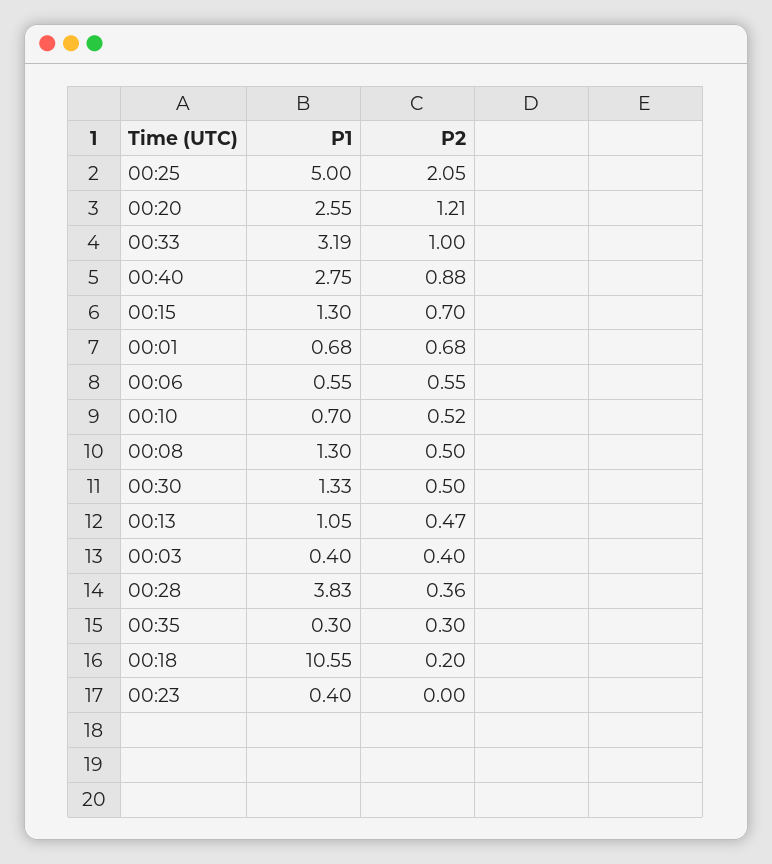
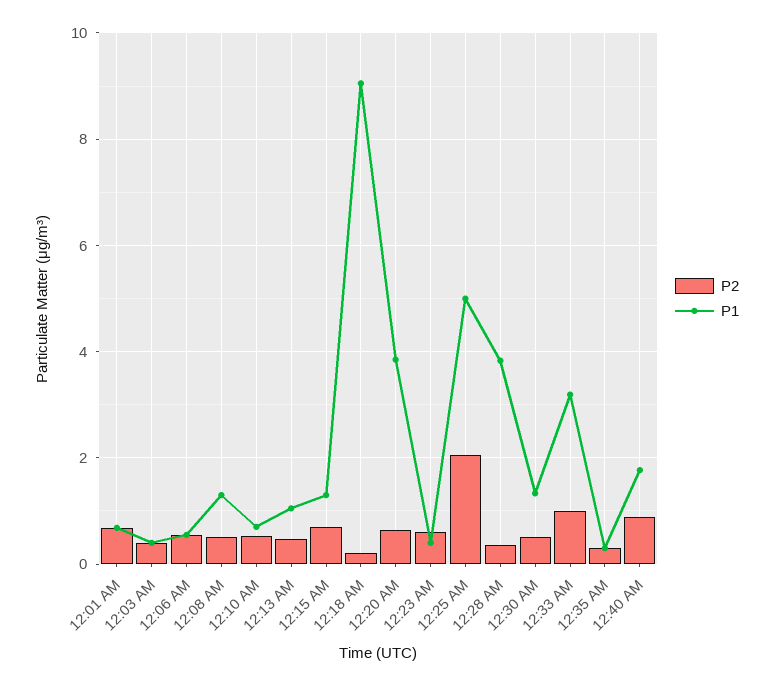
  {
    "P1": {
      "00:25": 5,
-     "00:20": 2.55,
+     "00:20": 3.8,
      "00:33": 3.19,
-     "00:40": 2.75,
+     "00:40": 1.8,
      "00:15": 1.3,
      "00:01": 0.68,
      "00:06": 0.55,
      "00:10": 0.7,
      "00:08": 1.3,
      "00:30": 1.33,
      "00:13": 1.05,
      "00:03": 0.4,
      "00:28": 3.83,
      "00:35": 0.3,
-     "00:18": 10.55,
+     "00:18": 9,
      "00:23": 0.4
    },
    "P2": {
      "00:25": 2.05,
-     "00:20": 1.21,
+     "00:20": 0.6,
      "00:33": 1,
      "00:40": 0.88,
      "00:15": 0.7,
      "00:01": 0.68,
      "00:06": 0.55,
      "00:10": 0.52,
      "00:08": 0.5,
      "00:30": 0.5,
      "00:13": 0.47,
      "00:03": 0.4,
      "00:28": 0.36,
      "00:35": 0.3,
      "00:18": 0.2,
-     "00:23": 0
+     "00:23": 0.6
    }
  }

